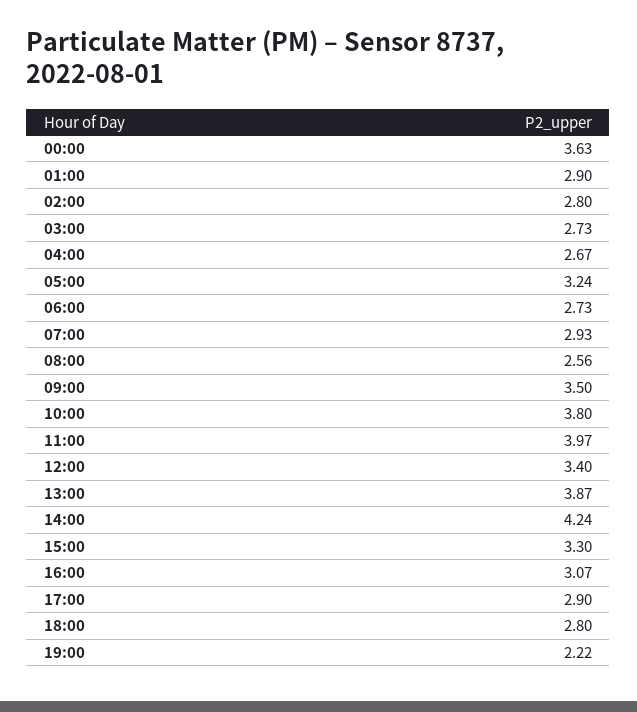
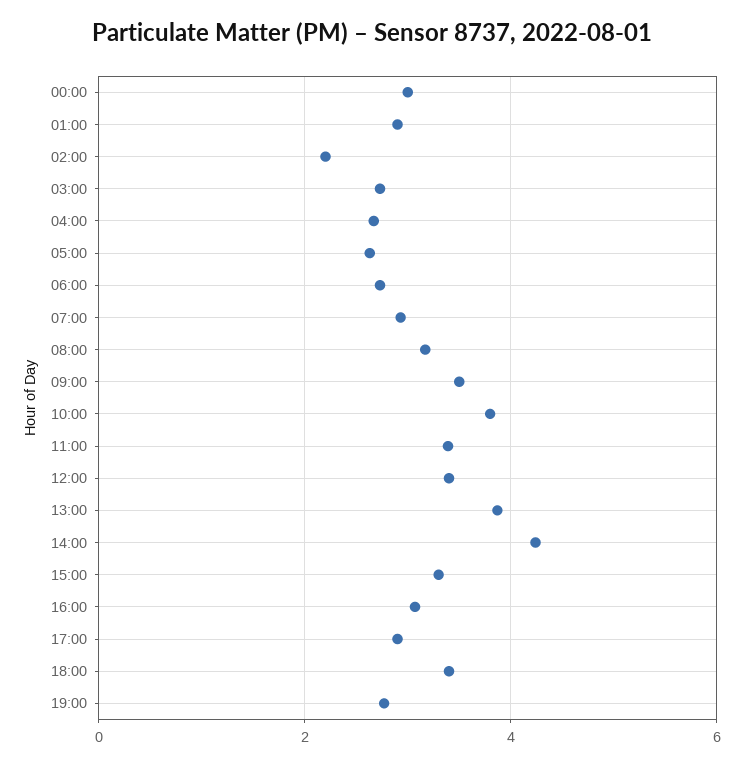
  {
-   "00:00": 3.63,
+   "00:00": 3,
    "01:00": 2.9,
-   "02:00": 2.8,
+   "02:00": 2.2,
    "03:00": 2.73,
    "04:00": 2.67,
-   "05:00": 3.24,
+   "05:00": 2.6,
    "06:00": 2.73,
    "07:00": 2.93,
-   "08:00": 2.56,
+   "08:00": 3.2,
    "09:00": 3.5,
    "10:00": 3.8,
-   "11:00": 3.97,
+   "11:00": 3.4,
    "12:00": 3.4,
    "13:00": 3.87,
    "14:00": 4.24,
    "15:00": 3.3,
    "16:00": 3.07,
    "17:00": 2.9,
-   "18:00": 2.8,
+   "18:00": 3.4,
-   "19:00": 2.22
+   "19:00": 2.8
  }

